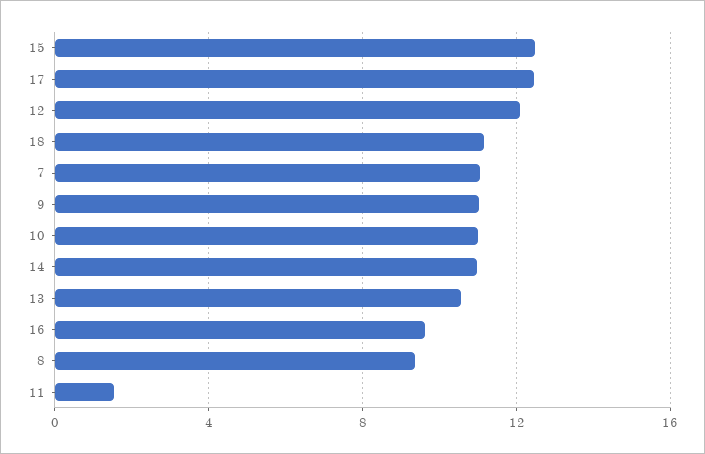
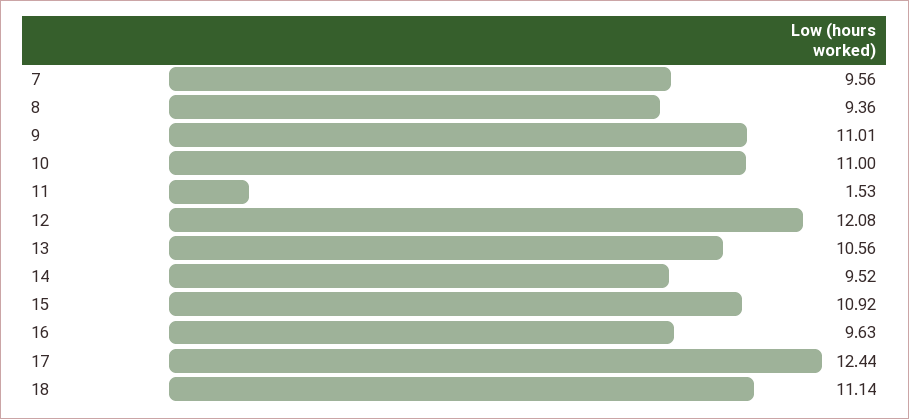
  {
-   "15": 12.5,
+   "15": 10.92,
    "17": 12.44,
    "12": 12.08,
    "18": 11.14,
-   "7": 11,
+   "7": 9.56,
    "9": 11.01,
    "10": 11,
-   "14": 11,
+   "14": 9.52,
    "13": 10.56,
    "16": 9.63,
    "8": 9.36,
    "11": 1.53
  }

